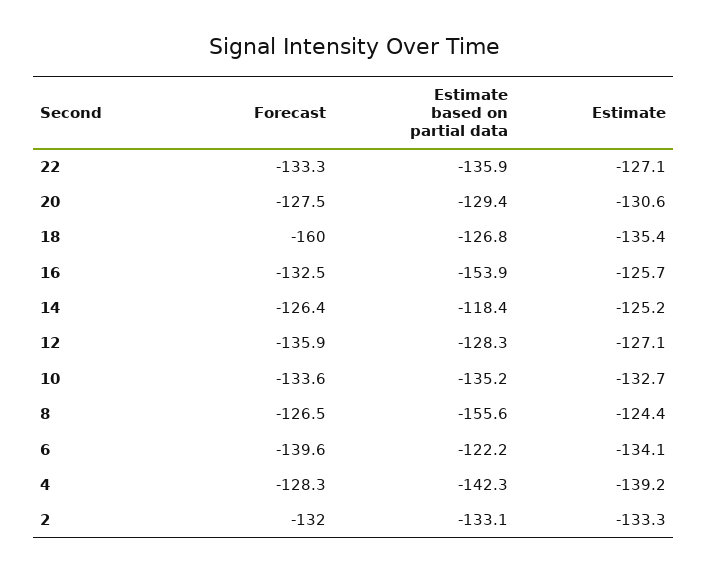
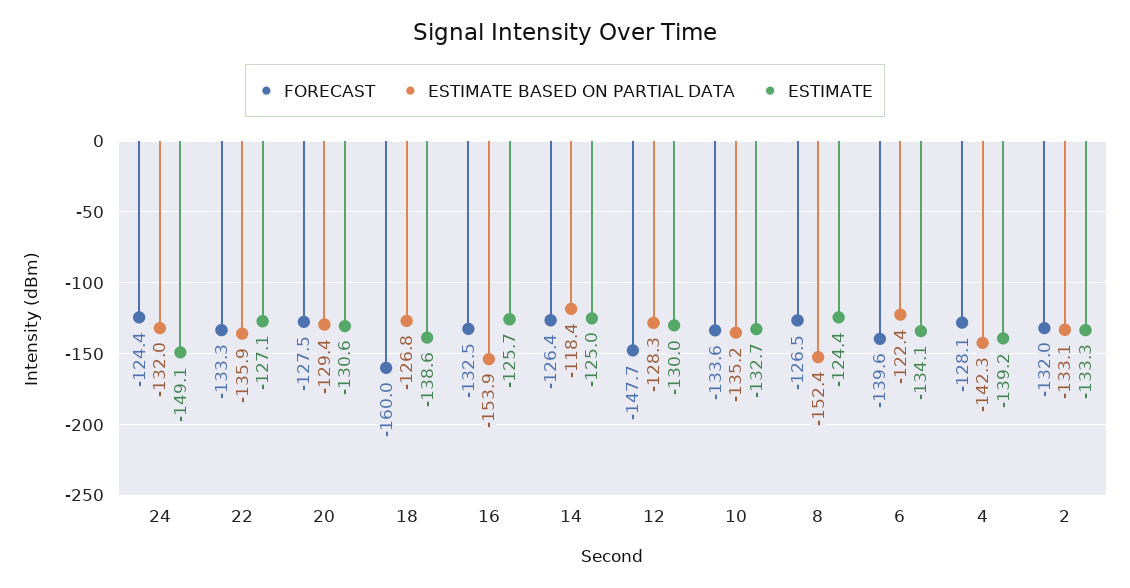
  {
    "Forecast": {
      "22": -133.3,
      "20": -127.5,
      "18": -160,
      "16": -132.5,
      "14": -126.4,
-     "12": -135.9,
+     "12": -147.7,
      "10": -133.6,
      "8": -126.5,
      "6": -139.6,
-     "4": -128.3,
+     "4": -128.1,
-     "2": -132
+     "2": -132,
+     "24": -124.4
    },
    "Estimate based on partial data": {
      "22": -135.9,
      "20": -129.4,
      "18": -126.8,
      "16": -153.9,
      "14": -118.4,
      "12": -128.3,
      "10": -135.2,
-     "8": -155.6,
+     "8": -152.4,
-     "6": -122.2,
+     "6": -122.4,
      "4": -142.3,
-     "2": -133.1
+     "2": -133.1,
+     "24": -132
    },
    "Estimate": {
      "22": -127.1,
      "20": -130.6,
-     "18": -135.4,
+     "18": -138.6,
      "16": -125.7,
-     "14": -125.2,
+     "14": -125,
-     "12": -127.1,
+     "12": -130,
      "10": -132.7,
      "8": -124.4,
      "6": -134.1,
      "4": -139.2,
-     "2": -133.3
+     "2": -133.3,
+     "24": -149.1
    }
  }

